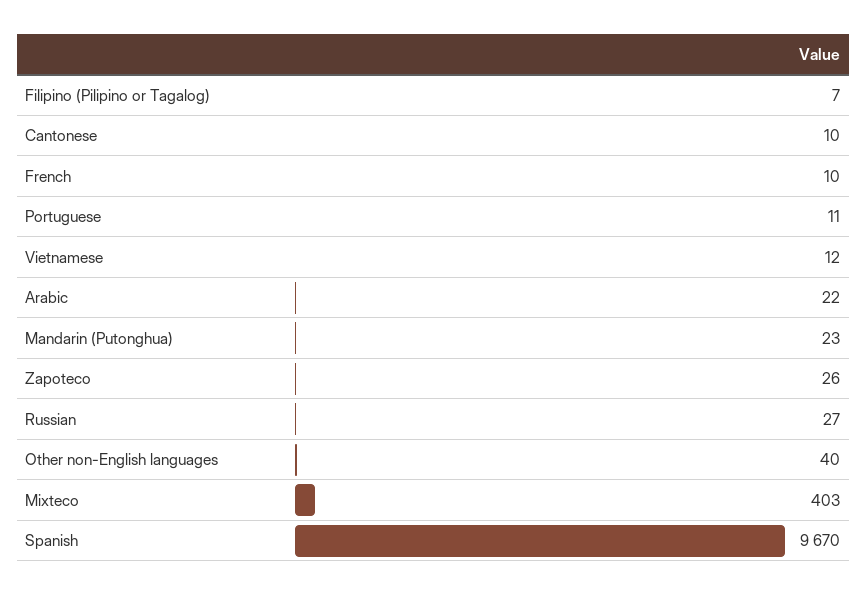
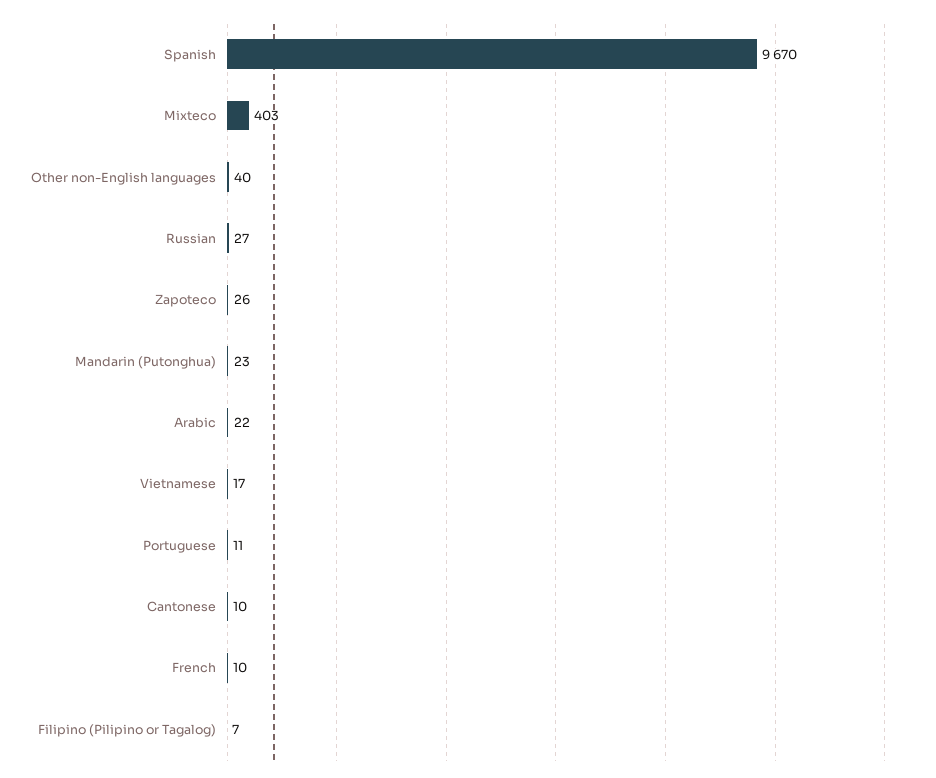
  {
    "Filipino (Pilipino or Tagalog)": 7,
    "Cantonese": 10,
    "French": 10,
    "Portuguese": 11,
-   "Vietnamese": 12,
+   "Vietnamese": 17,
    "Arabic": 22,
    "Mandarin (Putonghua)": 23,
    "Zapoteco": 26,
    "Russian": 27,
    "Other non-English languages": 40,
    "Mixteco": 403,
    "Spanish": 9670
  }

